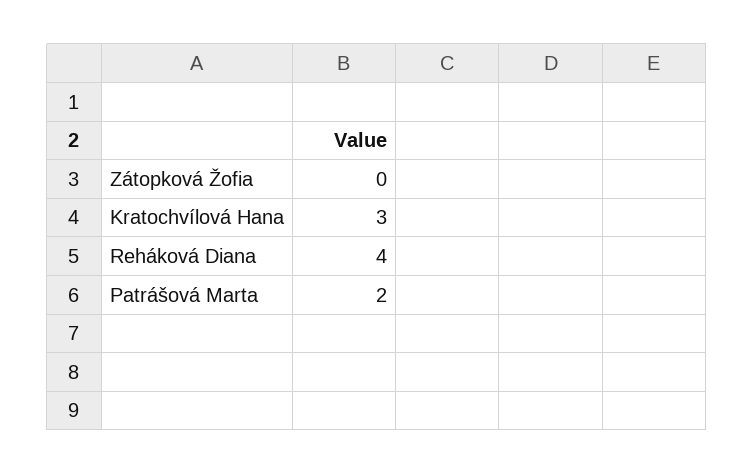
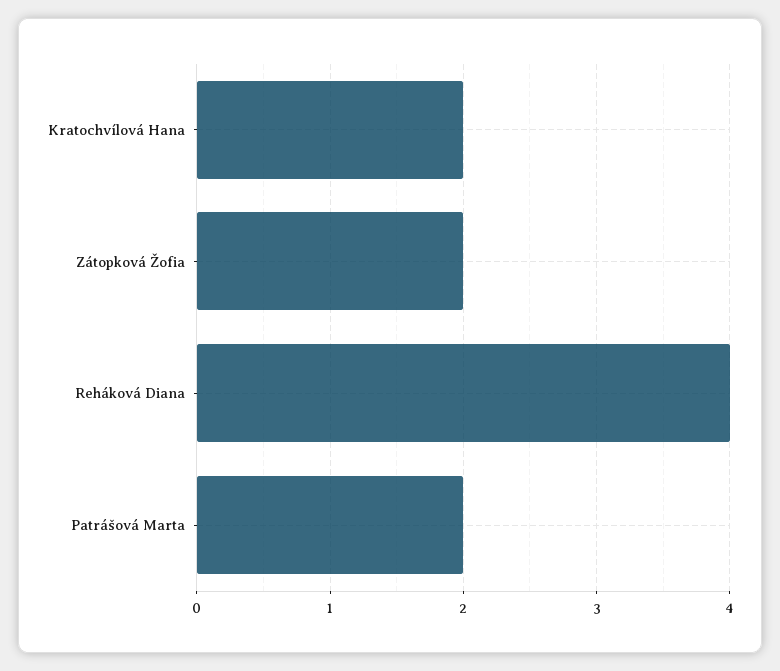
  {
-   "Zátopková Žofia": 0,
+   "Zátopková Žofia": 2,
-   "Kratochvílová Hana": 3,
+   "Kratochvílová Hana": 2,
    "Reháková Diana": 4,
    "Patrášová Marta": 2
  }

